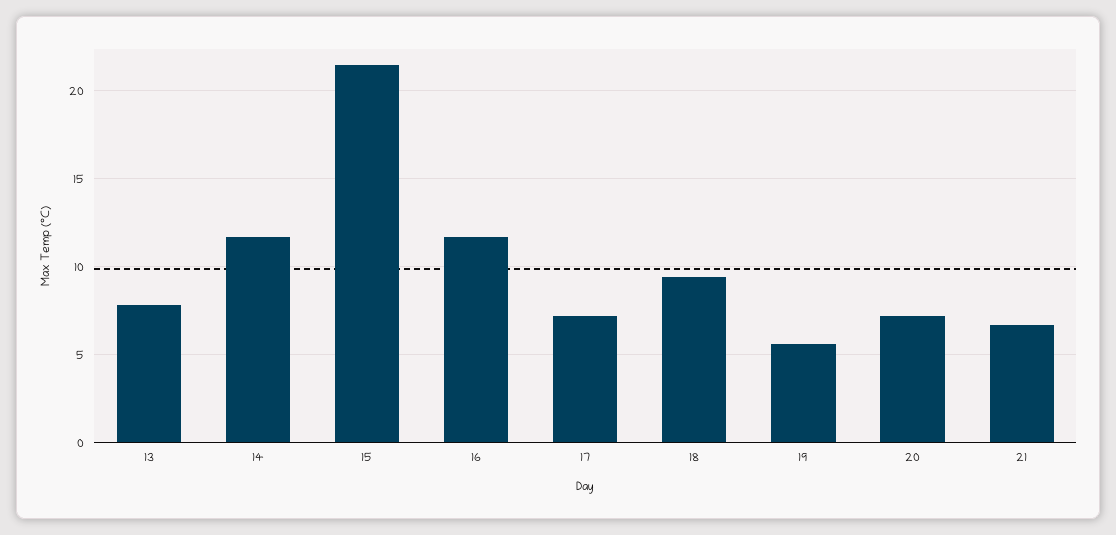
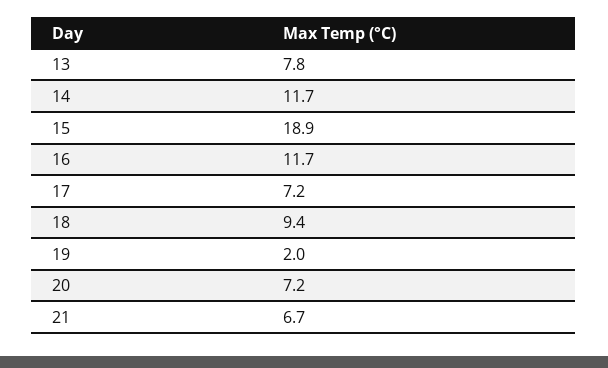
  {
    "13": 7.8,
    "14": 11.7,
-   "15": 21.5,
+   "15": 18.9,
    "16": 11.7,
    "17": 7.2,
    "18": 9.4,
-   "19": 5.5,
+   "19": 2,
    "20": 7.2,
    "21": 6.7
  }

